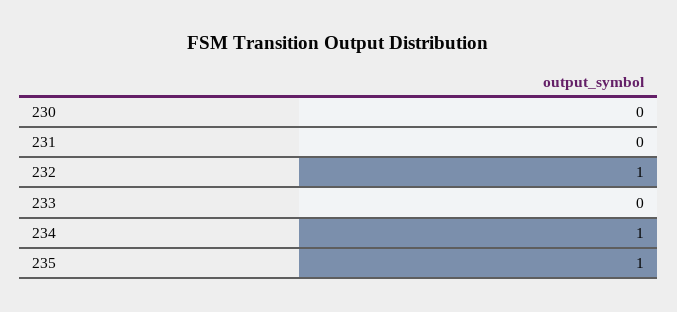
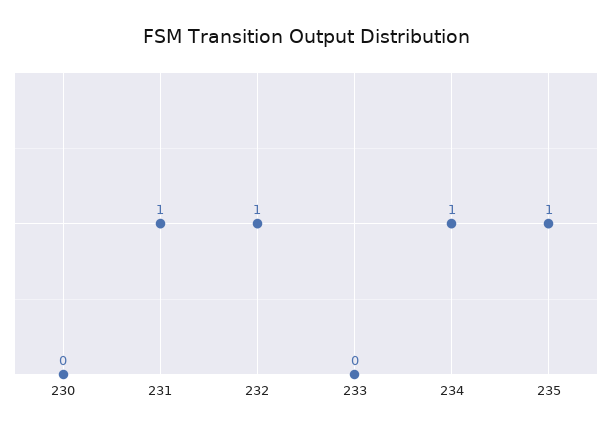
  {
    "230": 0,
-   "231": 0,
+   "231": 1,
    "232": 1,
    "233": 0,
    "234": 1,
    "235": 1
  }

